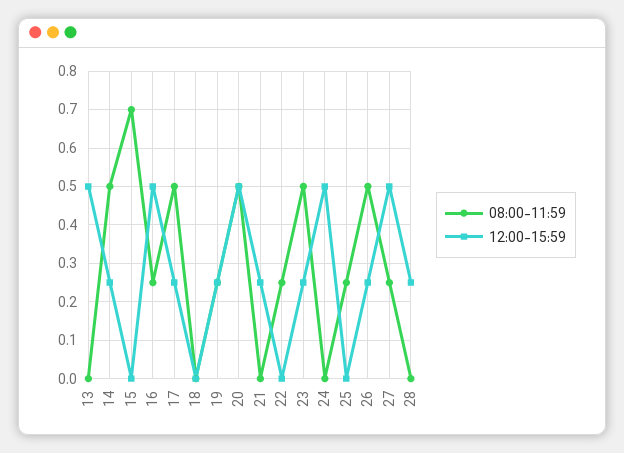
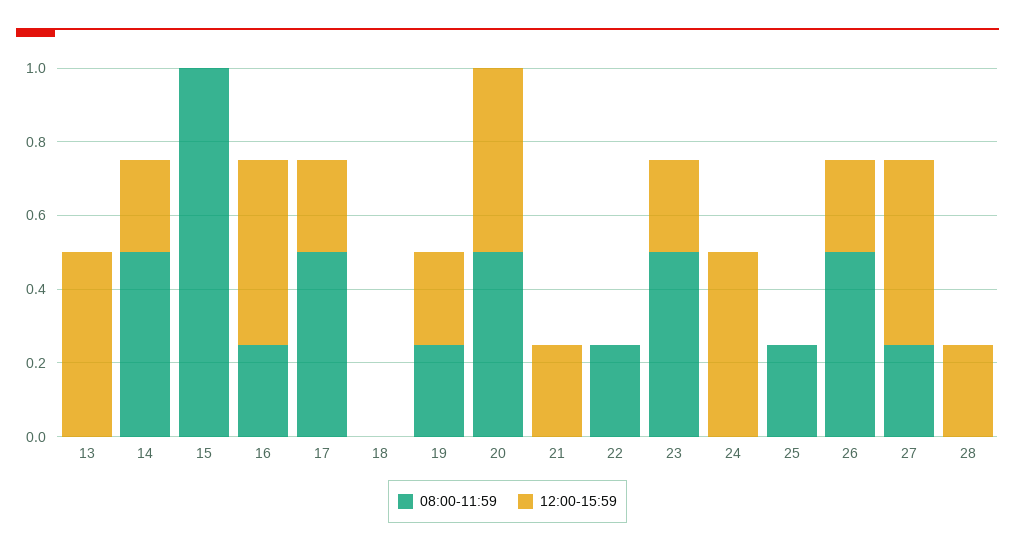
  {
    "08:00-11:59": {
      "13": 0,
      "14": 0.5,
-     "15": 0.7,
+     "15": 1,
      "16": 0.25,
      "17": 0.5,
      "18": 0,
      "19": 0.25,
      "20": 0.5,
      "21": 0,
      "22": 0.25,
      "23": 0.5,
      "24": 0,
      "25": 0.25,
      "26": 0.5,
      "27": 0.25,
      "28": 0
    },
    "12:00-15:59": {
      "13": 0.5,
      "14": 0.25,
      "15": 0,
      "16": 0.5,
      "17": 0.25,
      "18": 0,
      "19": 0.25,
      "20": 0.5,
      "21": 0.25,
      "22": 0,
      "23": 0.25,
      "24": 0.5,
      "25": 0,
      "26": 0.25,
      "27": 0.5,
      "28": 0.25
    }
  }

